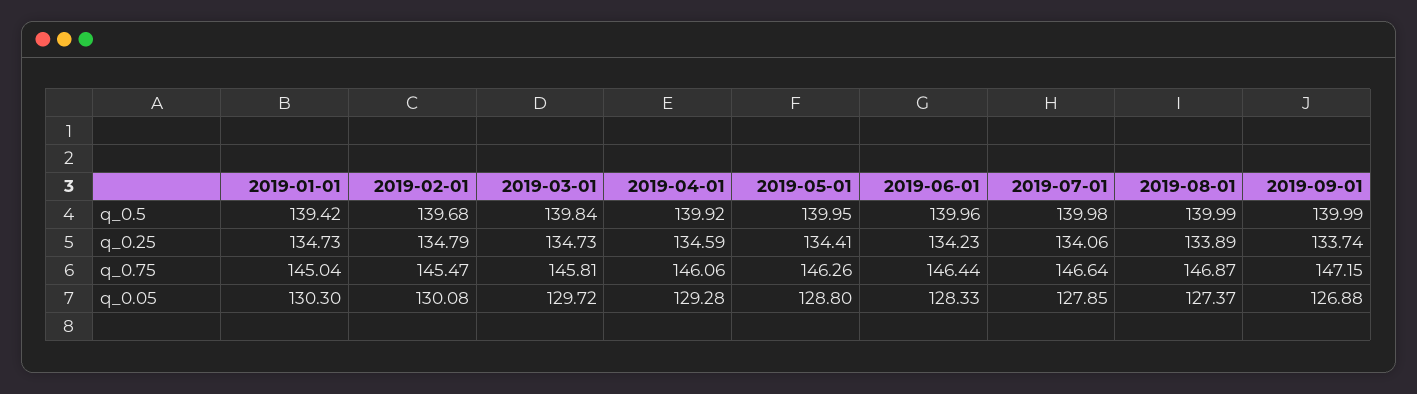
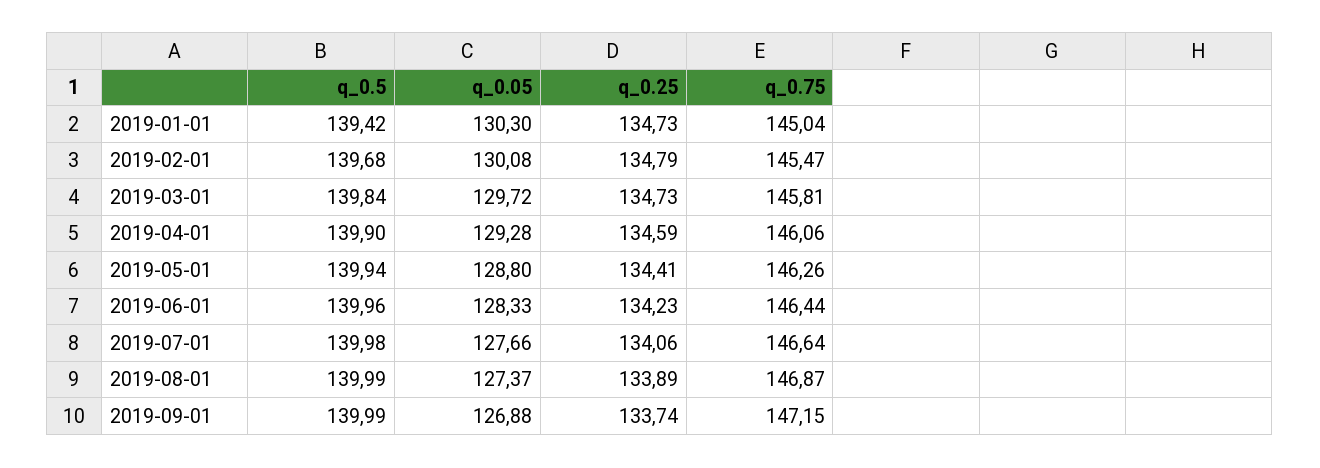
  {
    "2019-01-01": {
      "q_0.5": 139.42,
      "q_0.25": 134.73,
      "q_0.75": 145.04,
      "q_0.05": 130.3
    },
    "2019-02-01": {
      "q_0.5": 139.68,
      "q_0.25": 134.79,
      "q_0.75": 145.47,
      "q_0.05": 130.08
    },
    "2019-03-01": {
      "q_0.5": 139.84,
      "q_0.25": 134.73,
      "q_0.75": 145.81,
      "q_0.05": 129.72
    },
    "2019-04-01": {
-     "q_0.5": 139.92,
+     "q_0.5": 139.9,
      "q_0.25": 134.59,
      "q_0.75": 146.06,
      "q_0.05": 129.28
    },
    "2019-05-01": {
-     "q_0.5": 139.95,
+     "q_0.5": 139.94,
      "q_0.25": 134.41,
      "q_0.75": 146.26,
      "q_0.05": 128.8
    },
    "2019-06-01": {
      "q_0.5": 139.96,
      "q_0.25": 134.23,
      "q_0.75": 146.44,
      "q_0.05": 128.33
    },
    "2019-07-01": {
      "q_0.5": 139.98,
      "q_0.25": 134.06,
      "q_0.75": 146.64,
-     "q_0.05": 127.85
+     "q_0.05": 127.66
    },
    "2019-08-01": {
      "q_0.5": 139.99,
      "q_0.25": 133.89,
      "q_0.75": 146.87,
      "q_0.05": 127.37
    },
    "2019-09-01": {
      "q_0.5": 139.99,
      "q_0.25": 133.74,
      "q_0.75": 147.15,
      "q_0.05": 126.88
    }
  }

